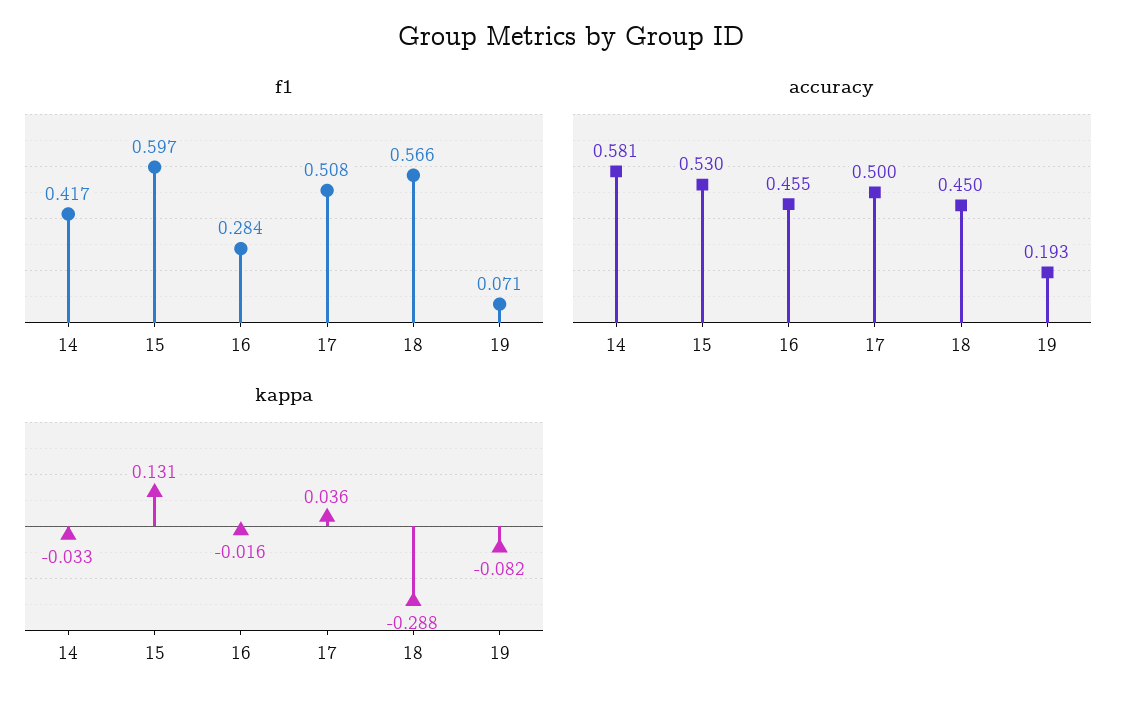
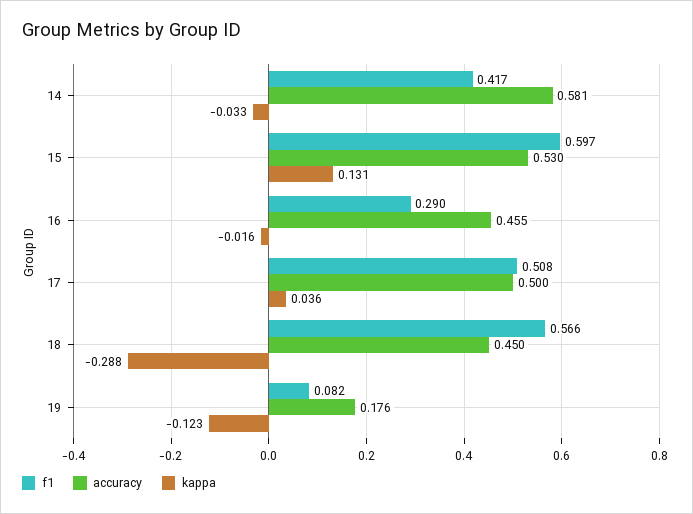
  {
    "f1": {
      "14": 0.417,
      "15": 0.597,
-     "16": 0.284,
+     "16": 0.29,
      "17": 0.508,
      "18": 0.566,
-     "19": 0.071
+     "19": 0.082
    },
    "accuracy": {
      "14": 0.581,
      "15": 0.53,
      "16": 0.455,
      "17": 0.5,
      "18": 0.45,
-     "19": 0.193
+     "19": 0.176
    },
    "kappa": {
      "14": -0.033,
      "15": 0.131,
      "16": -0.016,
      "17": 0.036,
      "18": -0.288,
-     "19": -0.082
+     "19": -0.123
    }
  }

